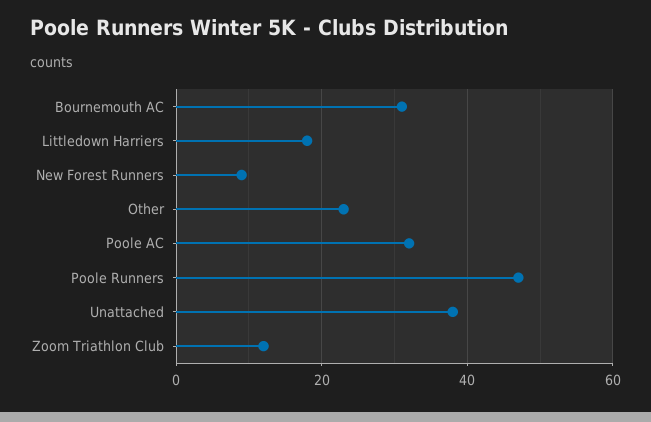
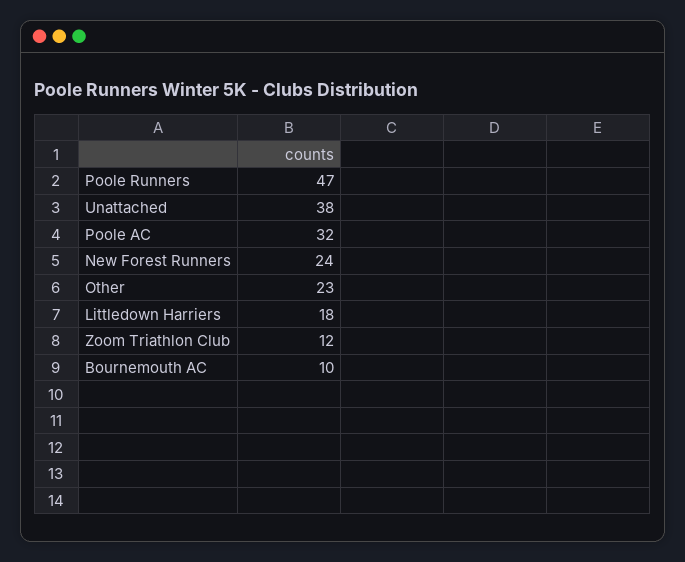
  {
-   "Bournemouth AC": 30,
+   "Bournemouth AC": 10,
    "Littledown Harriers": 18,
-   "New Forest Runners": 10,
+   "New Forest Runners": 24,
    "Other": 23,
    "Poole AC": 32,
    "Poole Runners": 47,
    "Unattached": 38,
    "Zoom Triathlon Club": 12
  }

